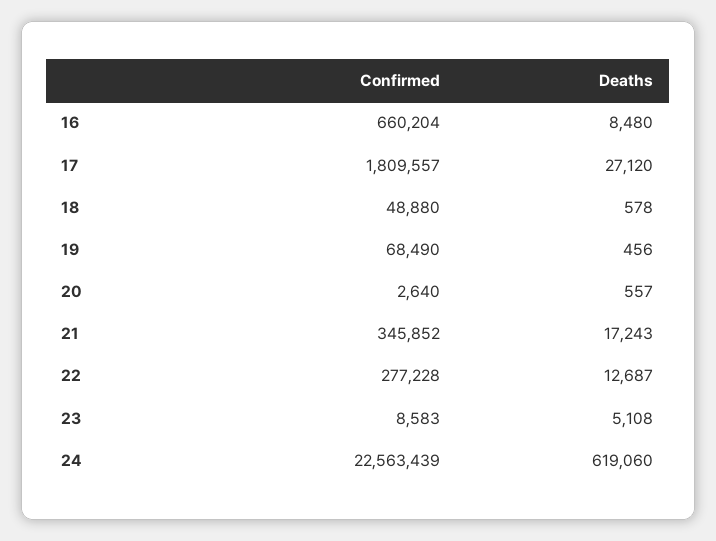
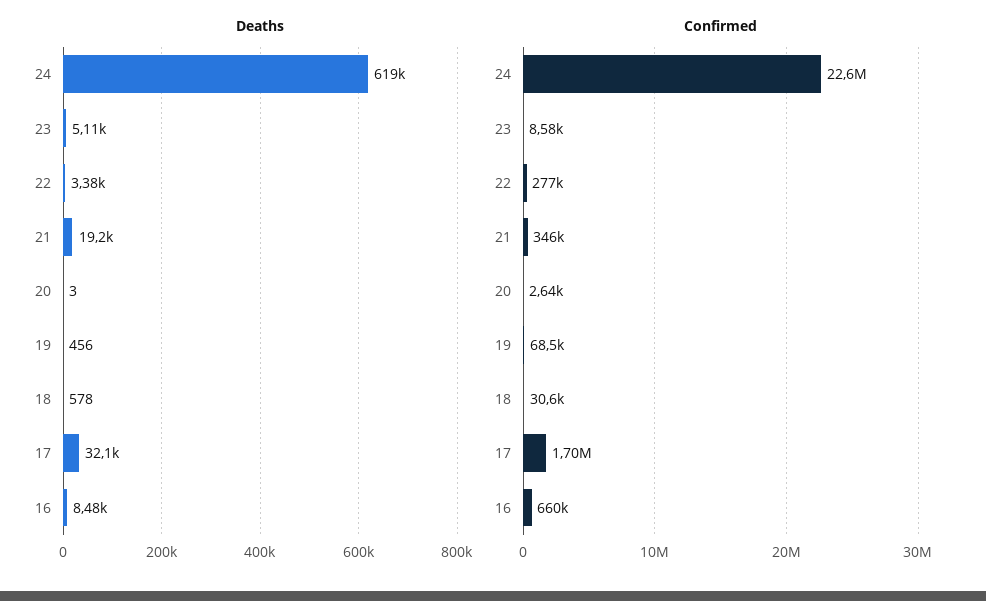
  {
    "Confirmed": {
      "16": 660204,
-     "17": 1809557,
+     "17": 1700000,
-     "18": 48880,
+     "18": 30600,
      "19": 68490,
      "20": 2640,
      "21": 345852,
      "22": 277228,
      "23": 8583,
      "24": 22563439
    },
    "Deaths": {
      "16": 8480,
-     "17": 27120,
+     "17": 32100,
      "18": 578,
      "19": 456,
-     "20": 557,
+     "20": 3,
-     "21": 17243,
+     "21": 19200,
-     "22": 12687,
+     "22": 3380,
      "23": 5108,
      "24": 619060
    }
  }

